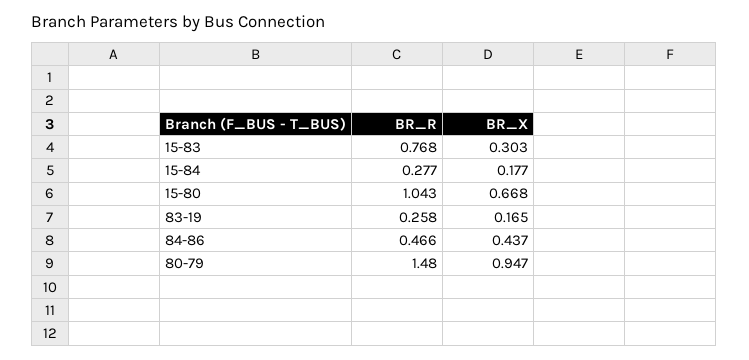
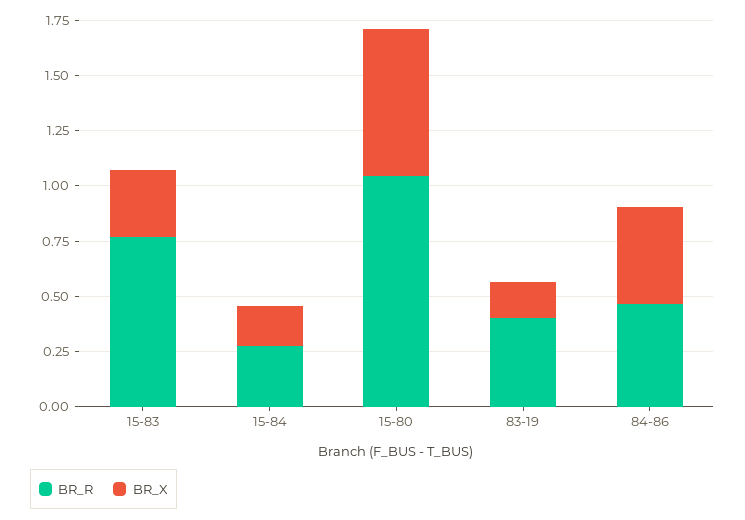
  {
    "BR_R": {
      "15-83": 0.768,
      "15-84": 0.277,
      "15-80": 1.043,
-     "83-19": 0.258,
+     "83-19": 0.4,
-     "84-86": 0.466,
+     "84-86": 0.466
-     "80-79": 1.48
    },
    "BR_X": {
      "15-83": 0.303,
      "15-84": 0.177,
      "15-80": 0.668,
      "83-19": 0.165,
-     "84-86": 0.437,
+     "84-86": 0.437
-     "80-79": 0.947
    }
  }

